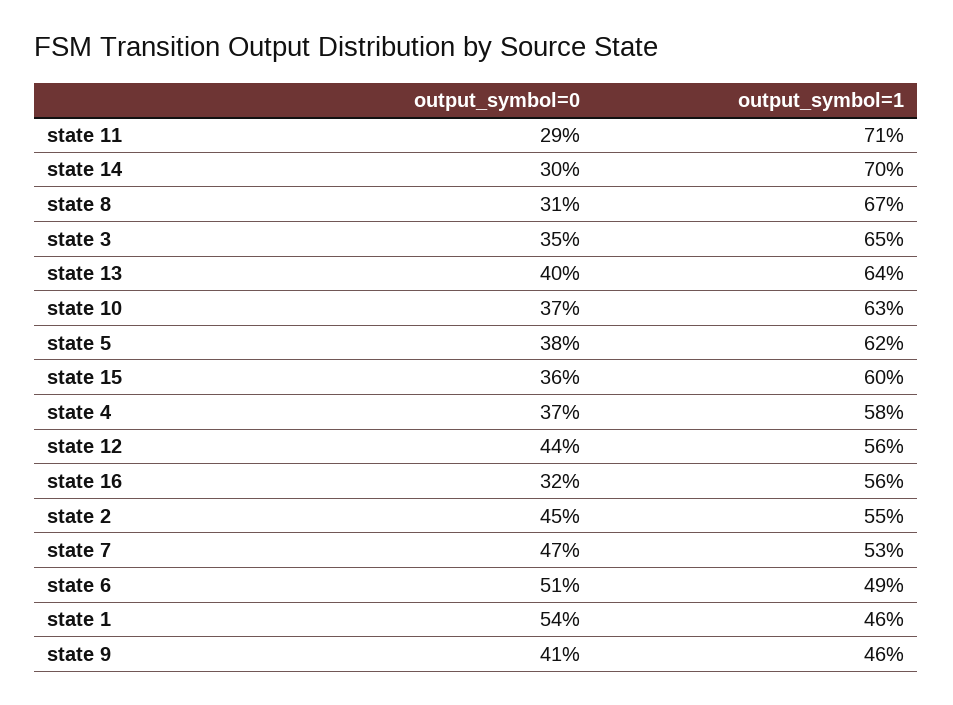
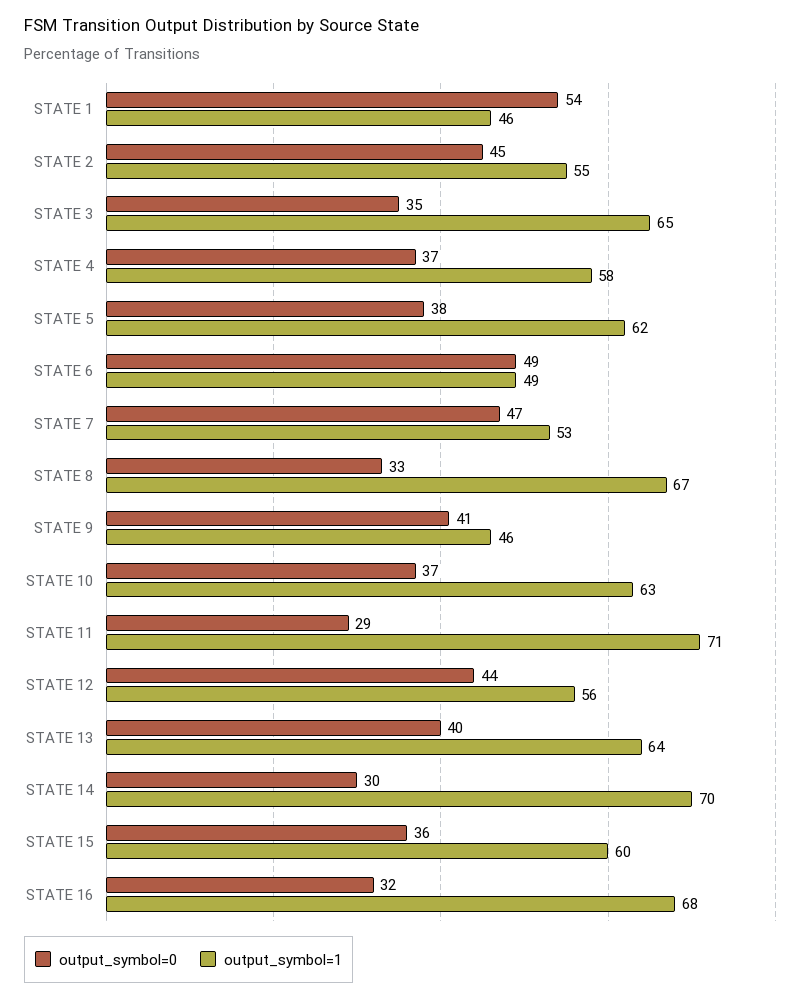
  {
    "output_symbol=0": {
      "state 11": 29,
      "state 14": 30,
-     "state 8": 31,
+     "state 8": 33,
      "state 3": 35,
      "state 13": 40,
      "state 10": 37,
      "state 5": 38,
      "state 15": 36,
      "state 4": 37,
      "state 12": 44,
      "state 16": 32,
      "state 2": 45,
      "state 7": 47,
-     "state 6": 51,
+     "state 6": 49,
      "state 1": 54,
      "state 9": 41
    },
    "output_symbol=1": {
      "state 11": 71,
      "state 14": 70,
      "state 8": 67,
      "state 3": 65,
      "state 13": 64,
      "state 10": 63,
      "state 5": 62,
      "state 15": 60,
      "state 4": 58,
      "state 12": 56,
-     "state 16": 56,
+     "state 16": 68,
      "state 2": 55,
      "state 7": 53,
      "state 6": 49,
      "state 1": 46,
      "state 9": 46
    }
  }

